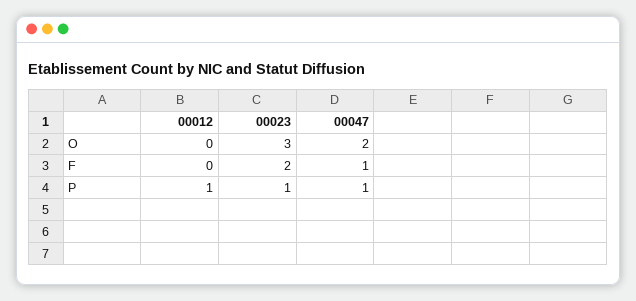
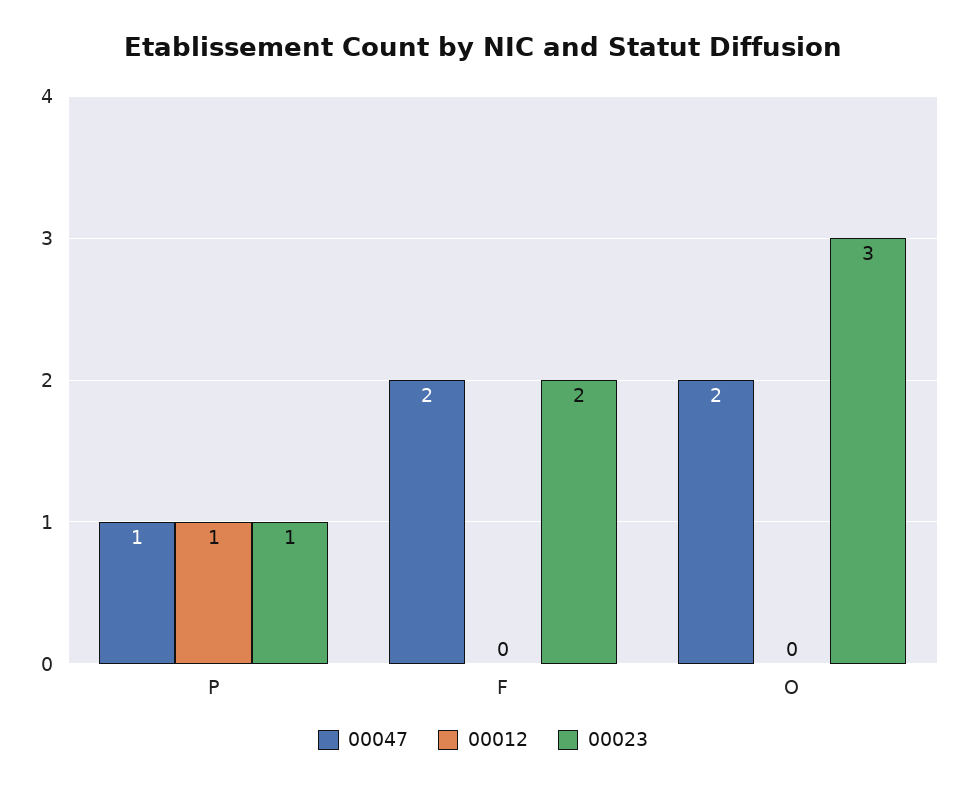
  {
    "00012": {
      "O": 0,
      "F": 0,
      "P": 1
    },
    "00023": {
      "O": 3,
      "F": 2,
      "P": 1
    },
    "00047": {
      "O": 2,
-     "F": 1,
+     "F": 2,
      "P": 1
    }
  }

